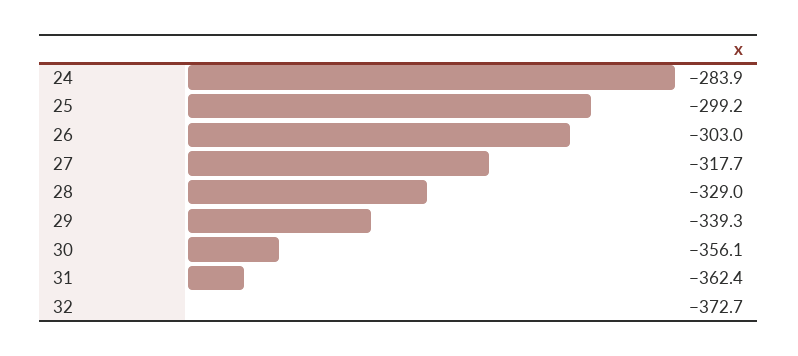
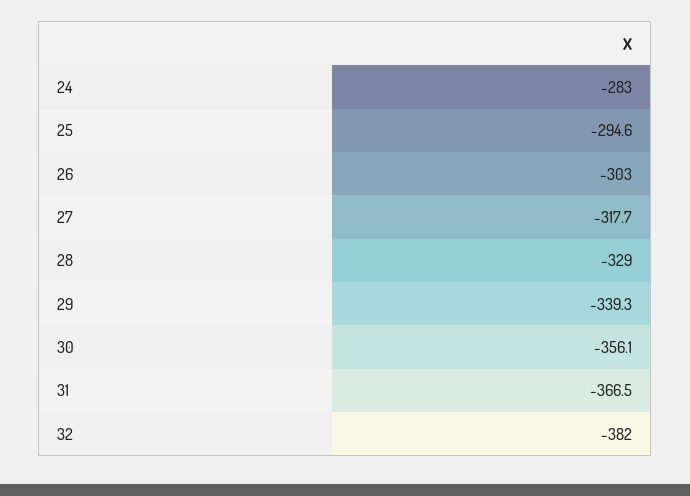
  {
-   "24": -283.9,
+   "24": -283,
-   "25": -299.2,
+   "25": -294.6,
    "26": -303,
    "27": -317.7,
    "28": -329,
    "29": -339.3,
    "30": -356.1,
-   "31": -362.4,
+   "31": -366.5,
-   "32": -372.7
+   "32": -382
  }

